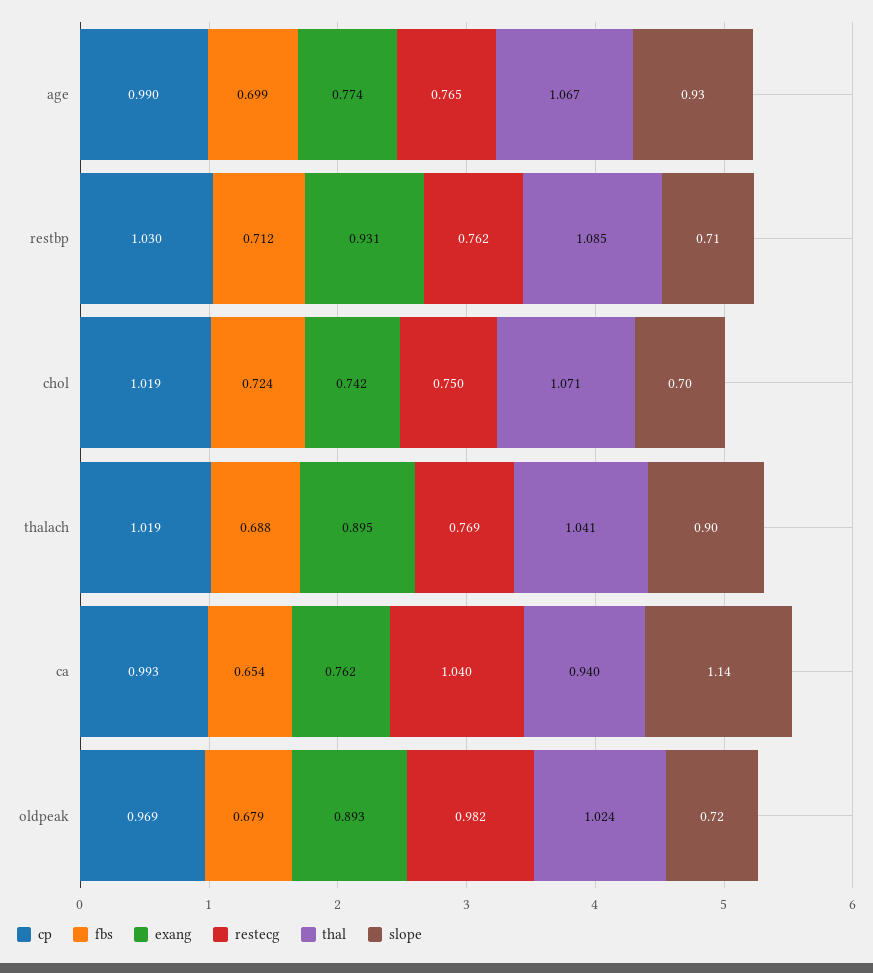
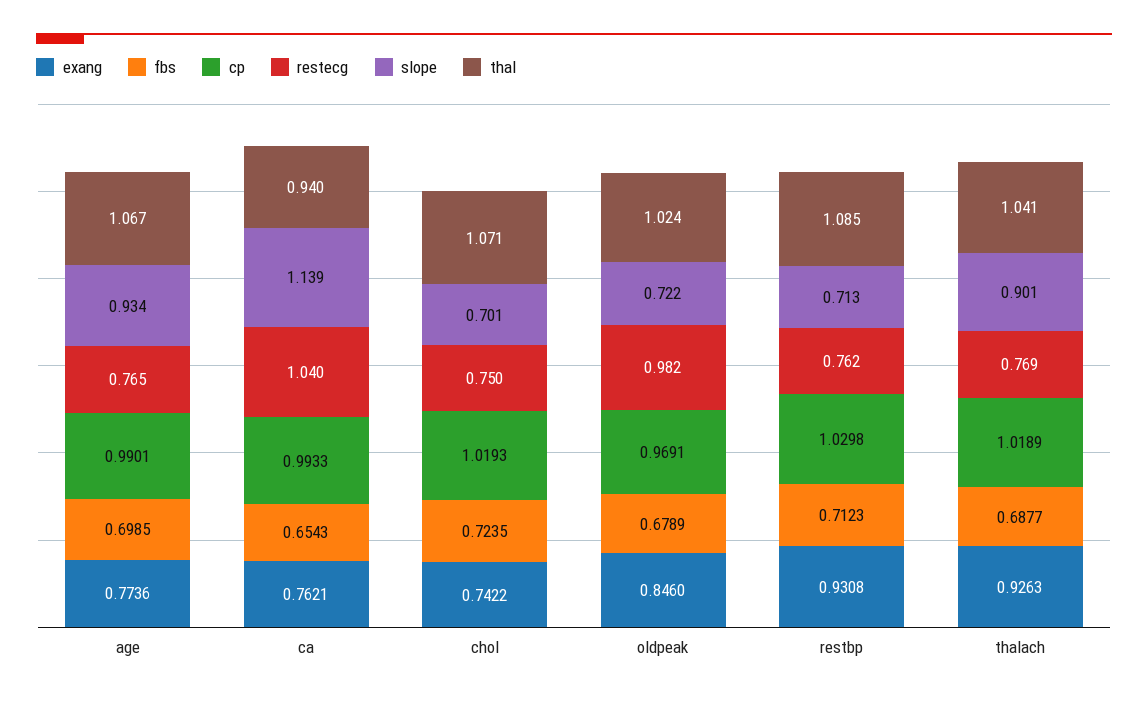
  {
    "cp": {
      "age": 0.9901,
      "restbp": 1.0298,
      "chol": 1.0193,
      "thalach": 1.0189,
      "ca": 0.9933,
      "oldpeak": 0.9691
    },
    "fbs": {
      "age": 0.6985,
      "restbp": 0.7123,
      "chol": 0.7235,
      "thalach": 0.6877,
      "ca": 0.6543,
      "oldpeak": 0.6789
    },
    "exang": {
      "age": 0.7736,
      "restbp": 0.9308,
      "chol": 0.7422,
-     "thalach": 0.895,
+     "thalach": 0.9263,
      "ca": 0.7621,
-     "oldpeak": 0.893
+     "oldpeak": 0.846
    },
    "restecg": {
      "age": 0.765,
      "restbp": 0.762,
      "chol": 0.75,
      "thalach": 0.769,
      "ca": 1.04,
      "oldpeak": 0.982
    },
    "thal": {
      "age": 1.067,
      "restbp": 1.085,
      "chol": 1.071,
      "thalach": 1.041,
      "ca": 0.94,
      "oldpeak": 1.024
    },
    "slope": {
      "age": 0.934,
      "restbp": 0.713,
      "chol": 0.701,
      "thalach": 0.901,
      "ca": 1.139,
      "oldpeak": 0.722
    }
  }

